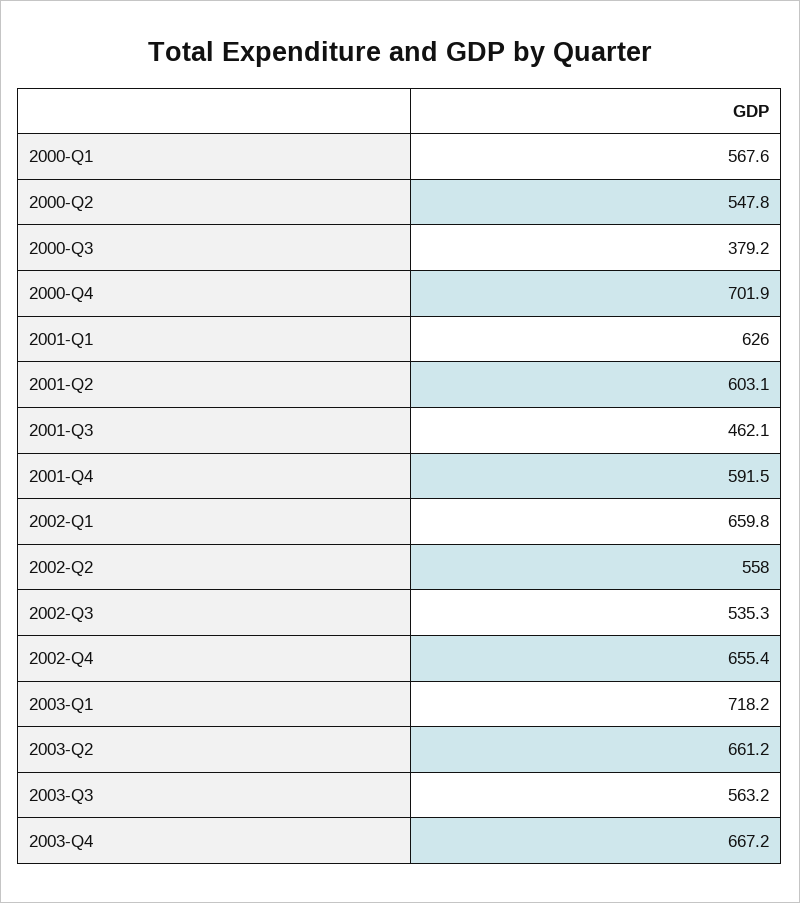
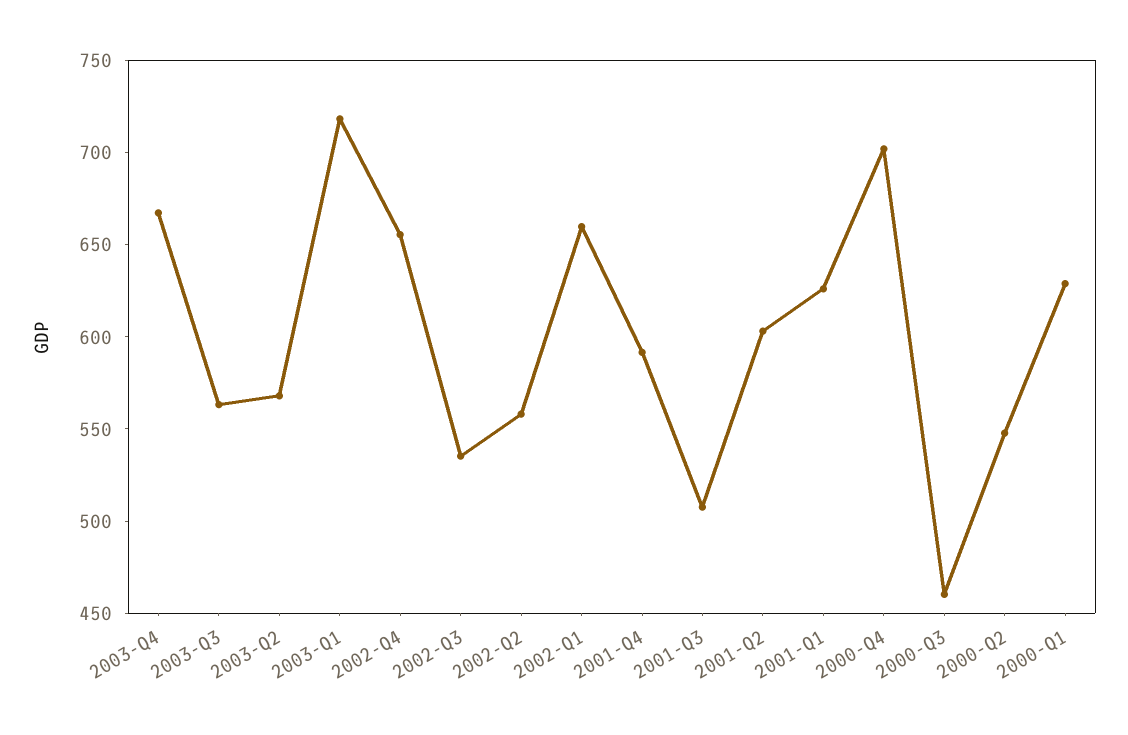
  {
-   "2000-Q1": 567.6,
+   "2000-Q1": 630,
    "2000-Q2": 547.8,
-   "2000-Q3": 379.2,
+   "2000-Q3": 460,
    "2000-Q4": 701.9,
    "2001-Q1": 626,
    "2001-Q2": 603.1,
-   "2001-Q3": 462.1,
+   "2001-Q3": 510,
    "2001-Q4": 591.5,
    "2002-Q1": 659.8,
    "2002-Q2": 558,
    "2002-Q3": 535.3,
    "2002-Q4": 655.4,
    "2003-Q1": 718.2,
-   "2003-Q2": 661.2,
+   "2003-Q2": 570,
    "2003-Q3": 563.2,
    "2003-Q4": 667.2
  }

